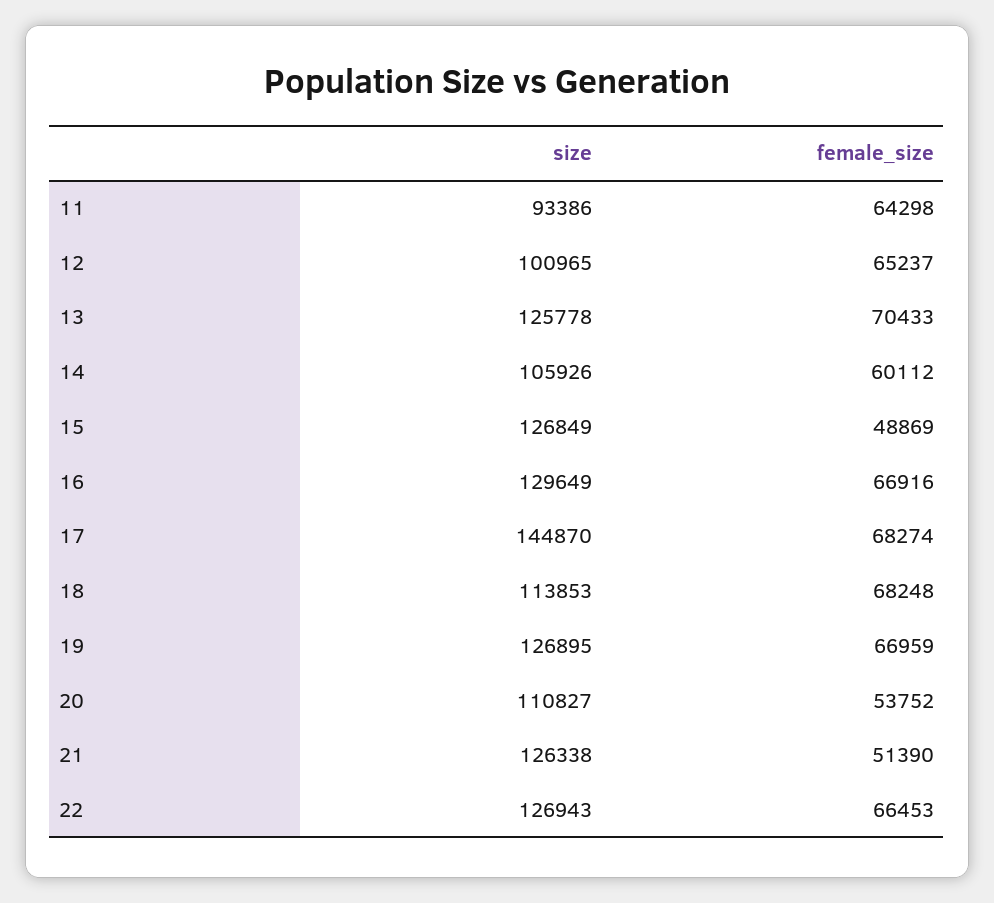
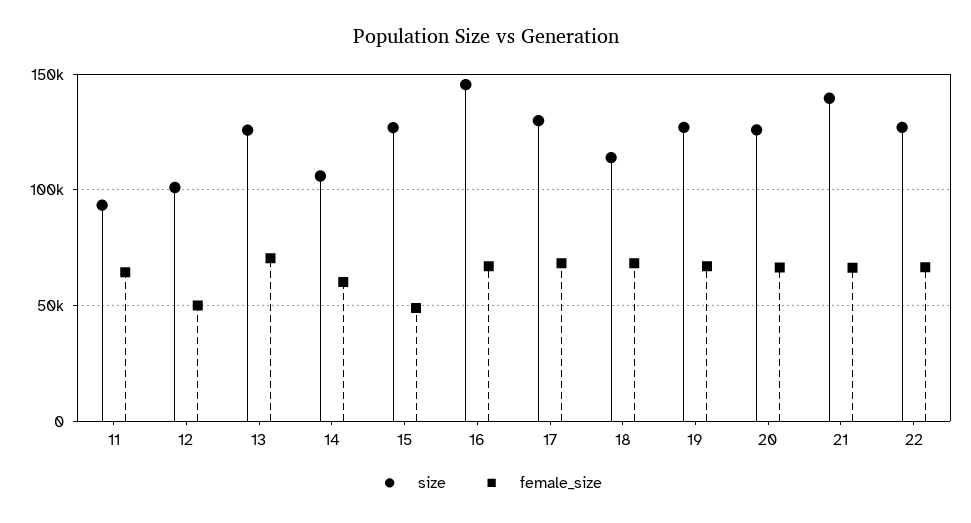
  {
    "size": {
      "11": 93386,
      "12": 100965,
      "13": 125778,
      "14": 105926,
      "15": 126849,
-     "16": 129649,
+     "16": 145000,
-     "17": 144870,
+     "17": 130000,
      "18": 113853,
      "19": 126895,
-     "20": 110827,
+     "20": 125000,
-     "21": 126338,
+     "21": 140000,
      "22": 126943
    },
    "female_size": {
      "11": 64298,
-     "12": 65237,
+     "12": 50000,
      "13": 70433,
      "14": 60112,
      "15": 48869,
      "16": 66916,
      "17": 68274,
      "18": 68248,
      "19": 66959,
-     "20": 53752,
+     "20": 65000,
-     "21": 51390,
+     "21": 65000,
      "22": 66453
    }
  }

